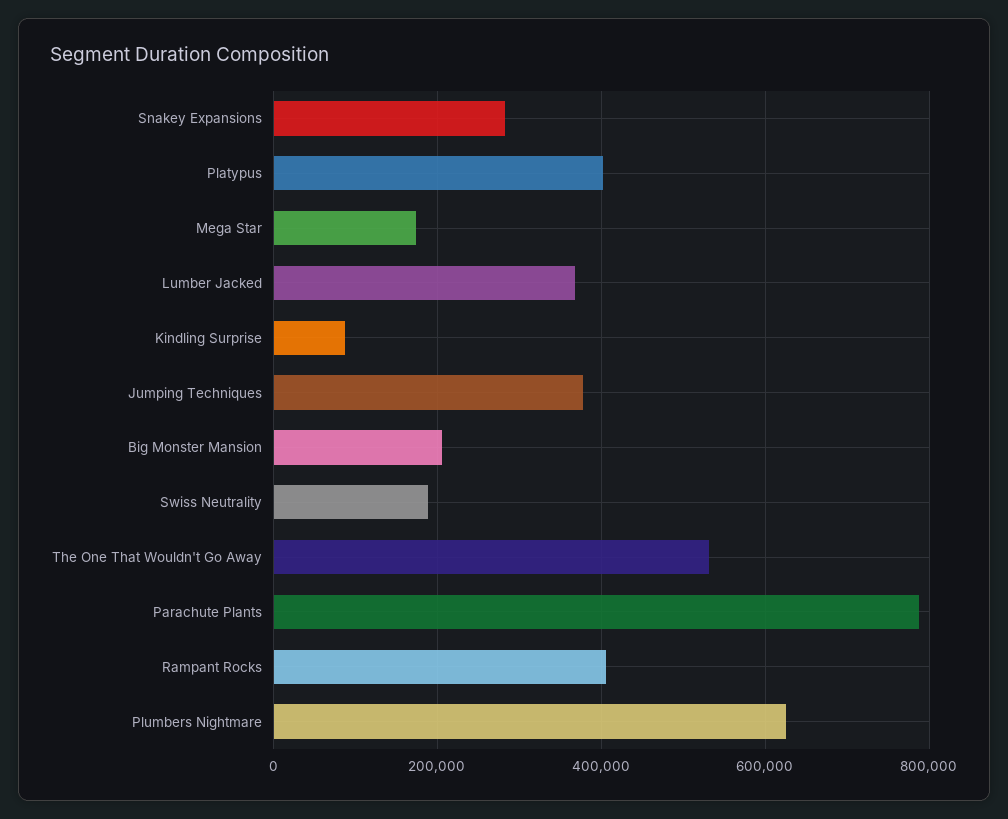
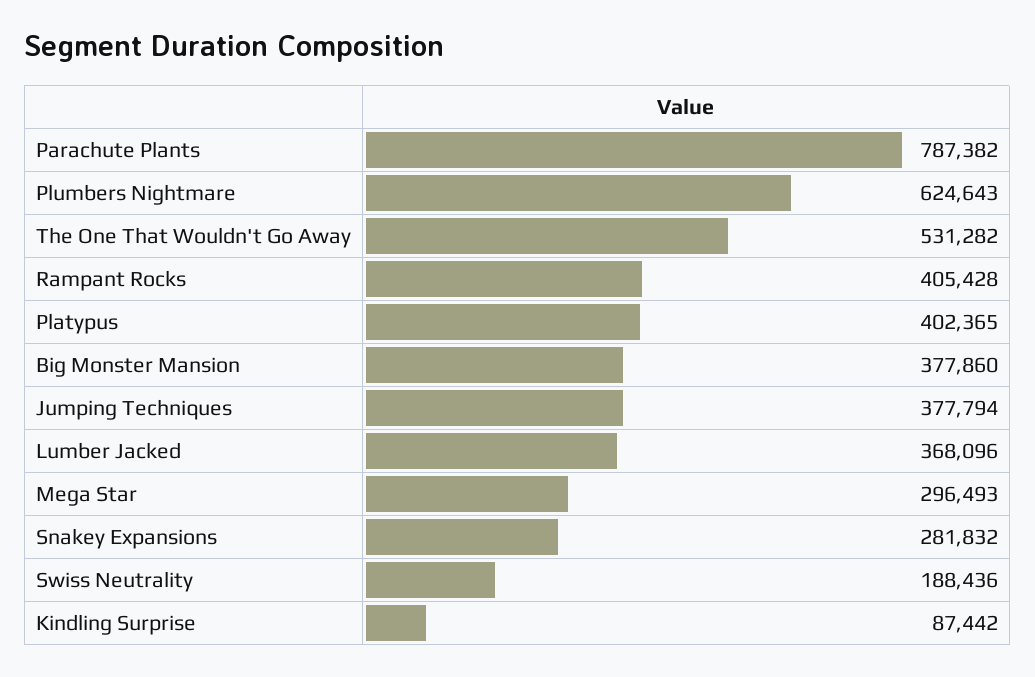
  {
    "Snakey Expansions": 281832,
    "Platypus": 402365,
-   "Mega Star": 180000,
+   "Mega Star": 296493,
    "Lumber Jacked": 368096,
    "Kindling Surprise": 87442,
    "Jumping Techniques": 377794,
-   "Big Monster Mansion": 200000,
+   "Big Monster Mansion": 377860,
    "Swiss Neutrality": 188436,
    "The One That Wouldn't Go Away": 531282,
    "Parachute Plants": 787382,
    "Rampant Rocks": 405428,
    "Plumbers Nightmare": 624643
  }

